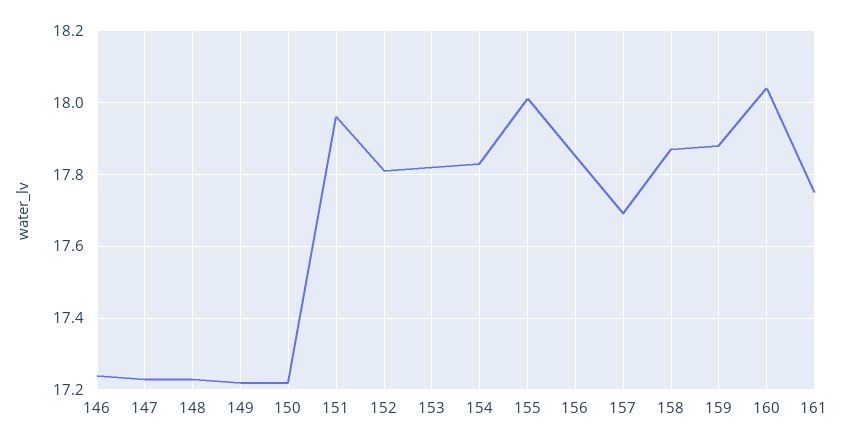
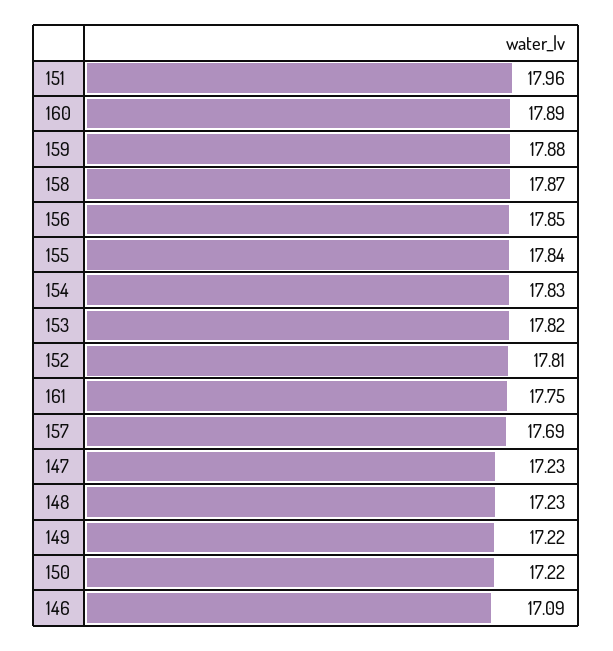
  {
-   "146": 17.25,
+   "146": 17.09,
    "147": 17.23,
    "148": 17.23,
    "149": 17.22,
    "150": 17.22,
    "151": 17.96,
    "152": 17.81,
    "153": 17.82,
    "154": 17.83,
-   "155": 18,
+   "155": 17.84,
    "156": 17.85,
    "157": 17.69,
    "158": 17.87,
    "159": 17.88,
-   "160": 18.05,
+   "160": 17.89,
    "161": 17.75
  }

